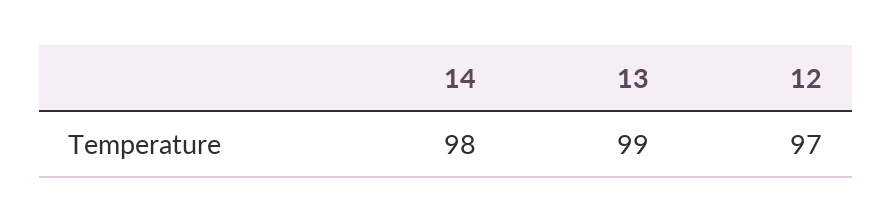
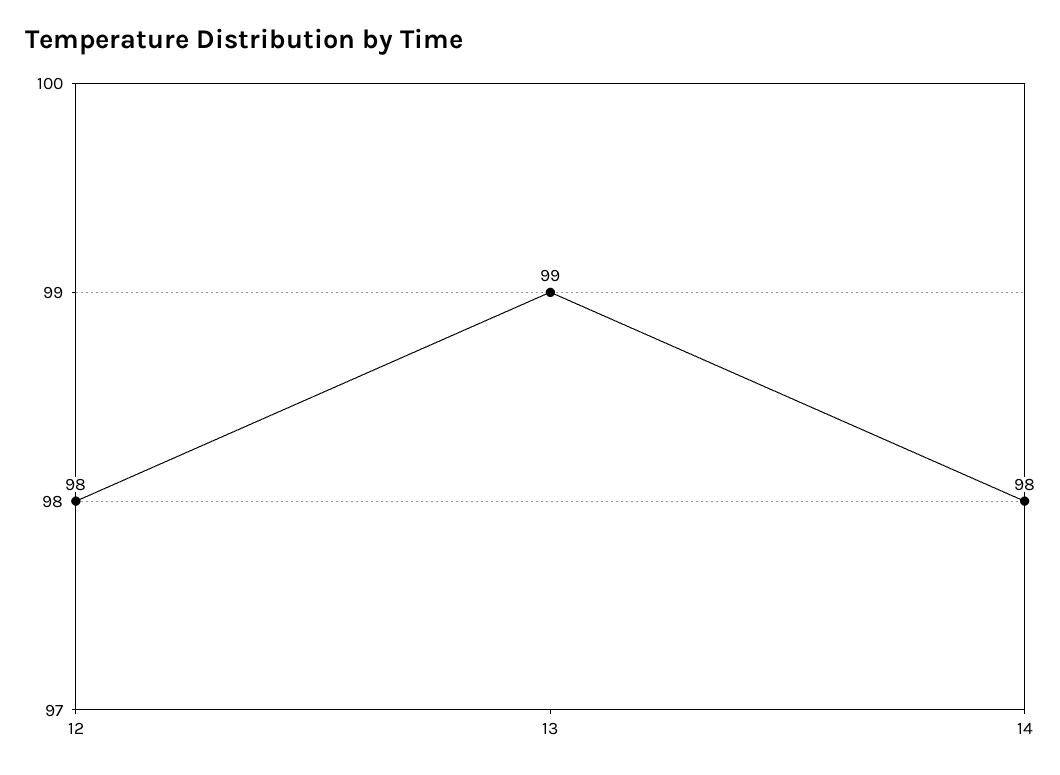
  {
    "14": 98,
    "13": 99,
-   "12": 97
+   "12": 98
  }

